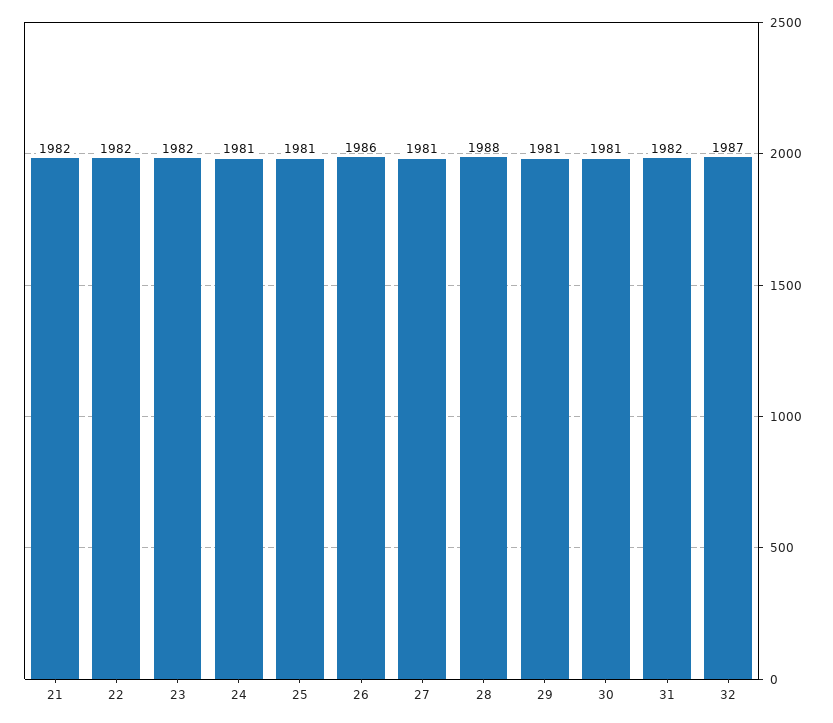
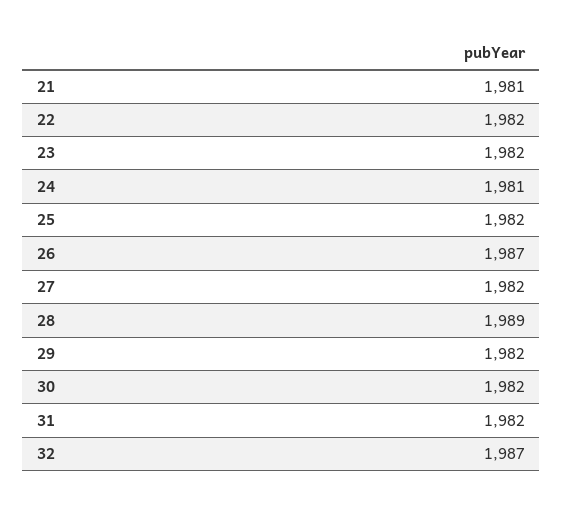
  {
-   "21": 1982,
+   "21": 1981,
    "22": 1982,
    "23": 1982,
    "24": 1981,
-   "25": 1981,
+   "25": 1982,
-   "26": 1986,
+   "26": 1987,
-   "27": 1981,
+   "27": 1982,
-   "28": 1988,
+   "28": 1989,
-   "29": 1981,
+   "29": 1982,
-   "30": 1981,
+   "30": 1982,
    "31": 1982,
    "32": 1987
  }

